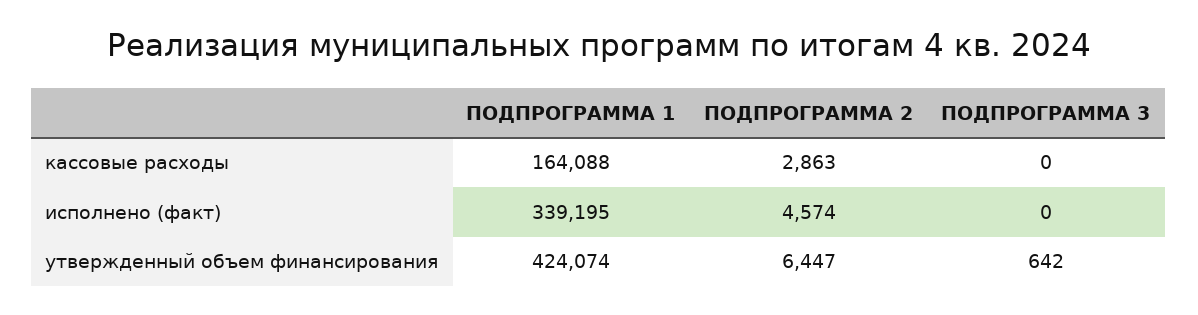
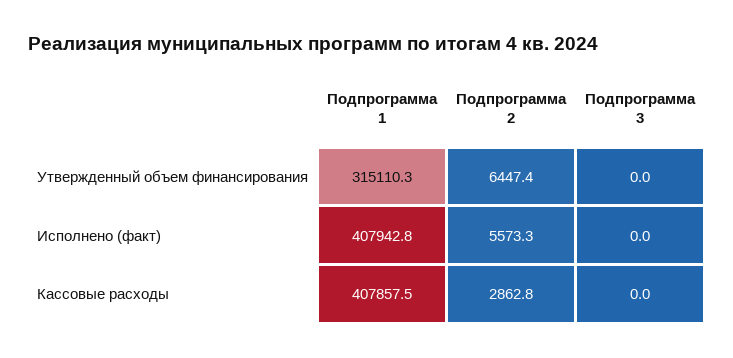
  {
    "ПОДПРОГРАММА 1": {
-     "кассовые расходы": 164088,
+     "кассовые расходы": 407857.5,
-     "исполнено (факт)": 339195,
+     "исполнено (факт)": 407942.8,
-     "утвержденный объем финансирования": 424074
+     "утвержденный объем финансирования": 315110.3
    },
    "ПОДПРОГРАММА 2": {
      "кассовые расходы": 2862.8,
-     "исполнено (факт)": 4574,
+     "исполнено (факт)": 5573.3,
      "утвержденный объем финансирования": 6447.4
    },
    "ПОДПРОГРАММА 3": {
      "кассовые расходы": 0,
      "исполнено (факт)": 0,
-     "утвержденный объем финансирования": 642
+     "утвержденный объем финансирования": 0
    }
  }

